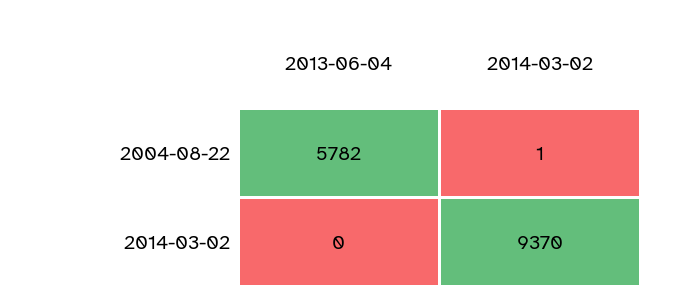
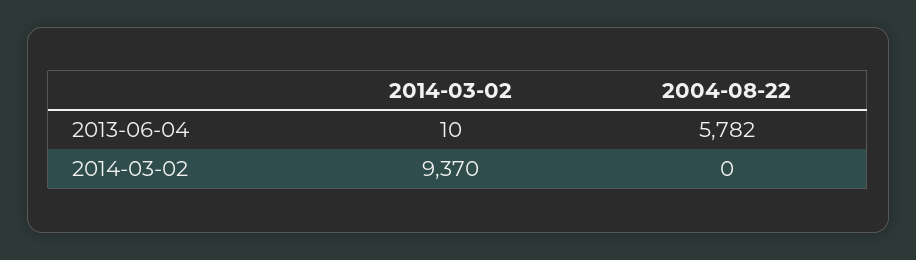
  {
    "2013-06-04": {
      "2004-08-22": 5782,
-     "2014-03-02": 0
+     "2014-03-02": 10
    },
    "2014-03-02": {
-     "2004-08-22": 1,
+     "2004-08-22": 0,
      "2014-03-02": 9370
    }
  }

